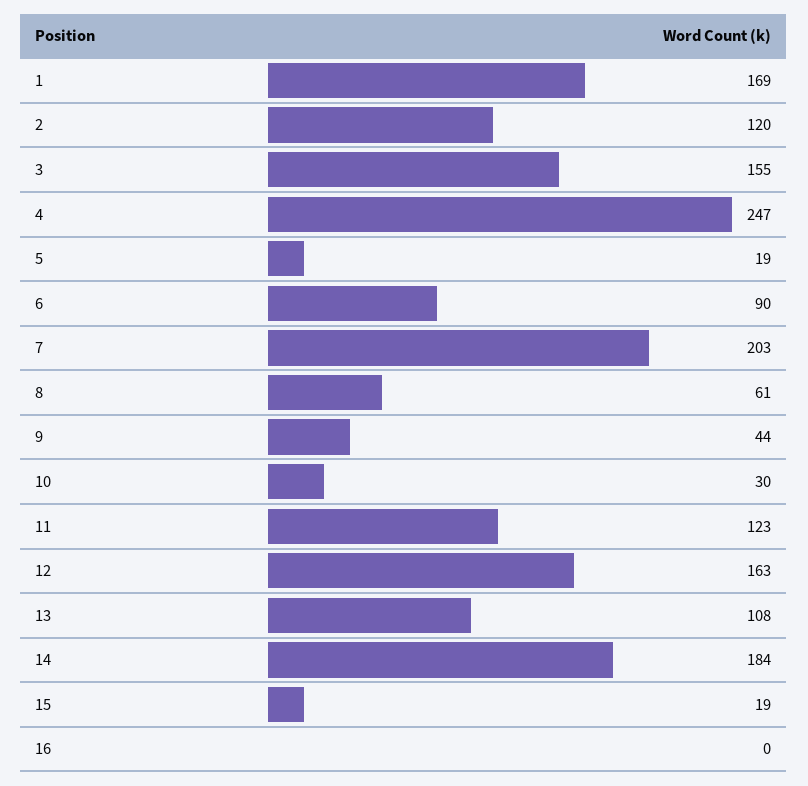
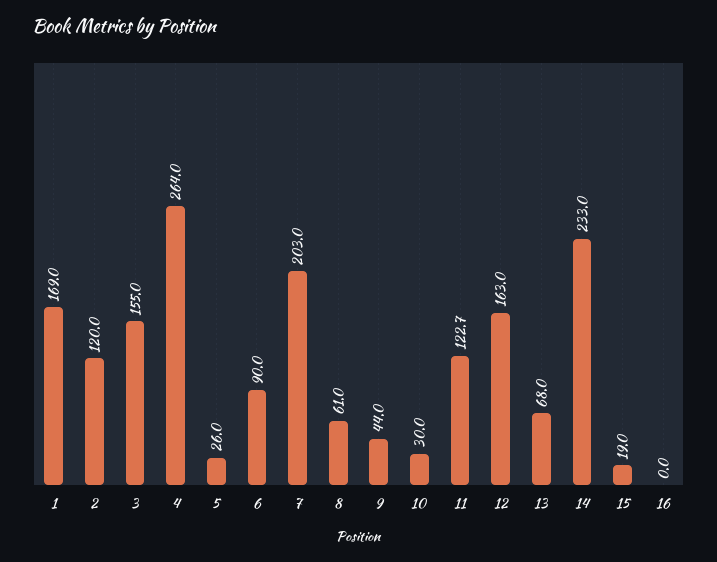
  {
    "1": 169,
    "2": 120,
    "3": 155,
-   "4": 247,
+   "4": 264,
-   "5": 19,
+   "5": 26,
    "6": 90,
    "7": 203,
    "8": 61,
    "9": 44,
    "10": 30,
    "11": 122.7,
    "12": 163,
-   "13": 108,
+   "13": 68,
-   "14": 184,
+   "14": 233,
    "15": 19,
    "16": 0
  }

